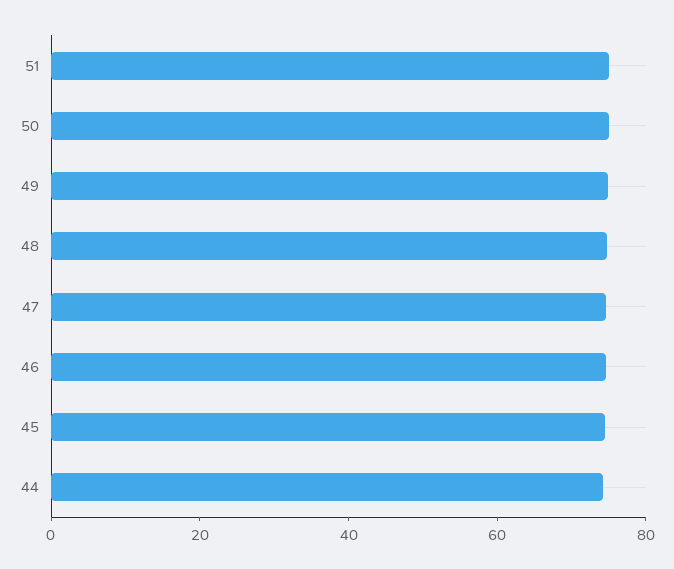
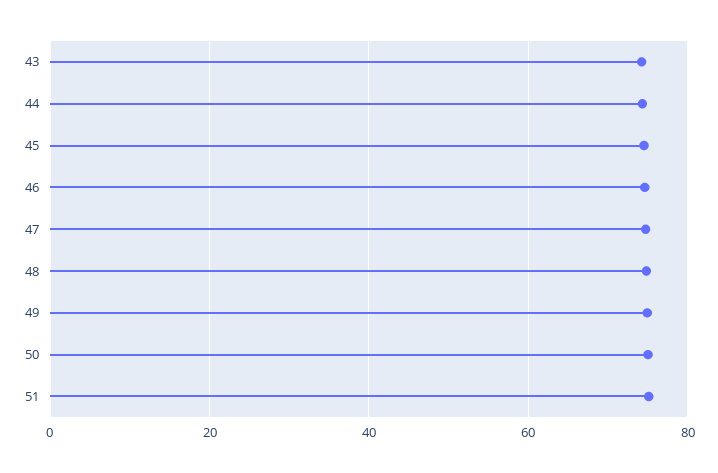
  {
    "51": 76,
    "50": 76,
    "49": 74,
    "48": 74,
    "47": 74,
    "46": 74,
    "45": 74,
-   "44": 74
+   "44": 74,
+   "43": 74
  }

